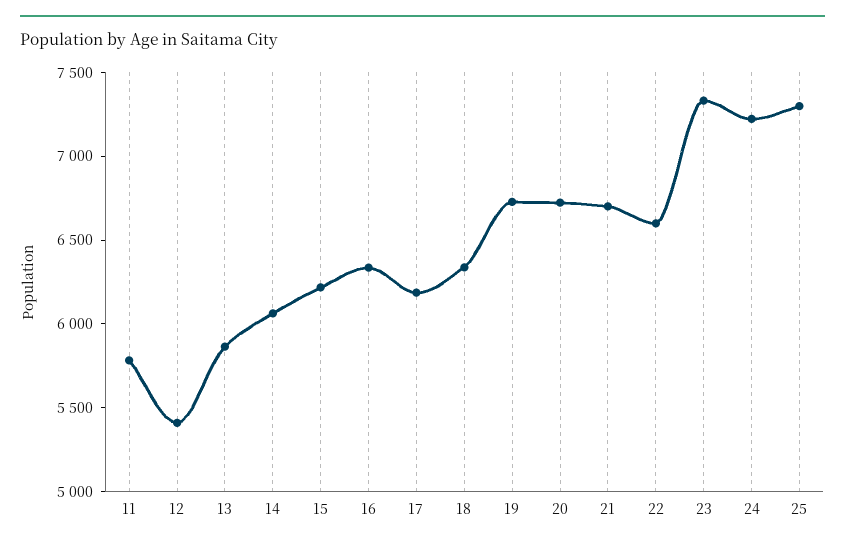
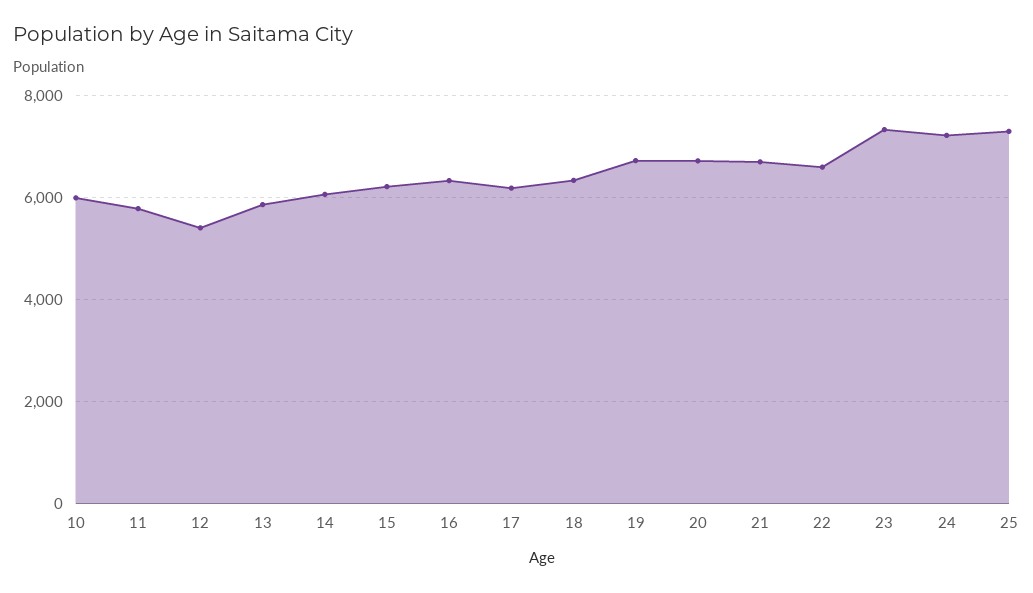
  {
    "11": 5800,
    "12": 5400,
    "13": 5900,
    "14": 6100,
    "15": 6200,
    "16": 6300,
    "17": 6200,
    "18": 6300,
    "19": 6700,
    "20": 6700,
    "21": 6700,
    "22": 6600,
    "23": 7300,
    "24": 7200,
-   "25": 7300
+   "25": 7300,
+   "10": 6000
  }

